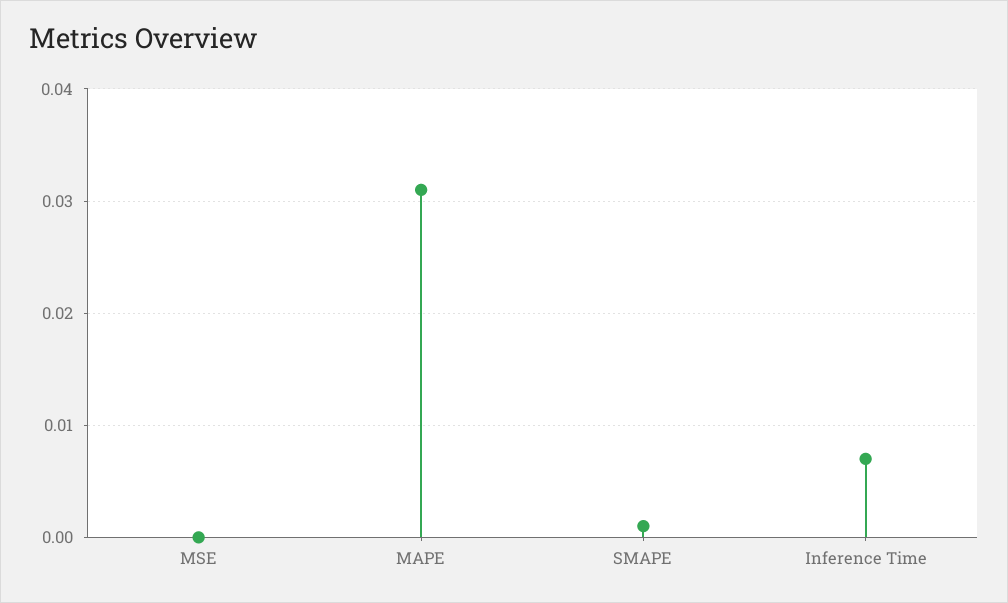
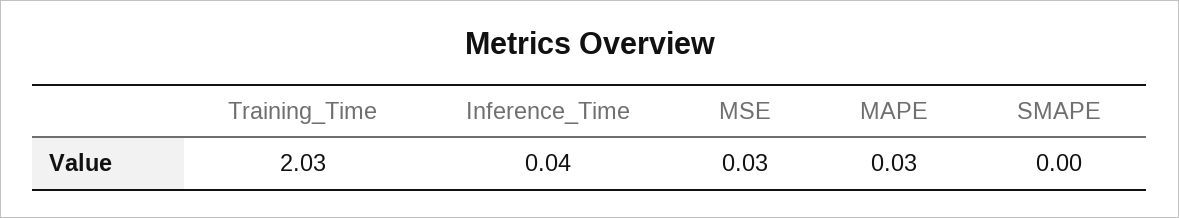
  {
-   "MSE": 0,
+   "MSE": 0.03,
    "MAPE": 0.03,
    "SMAPE": 0,
-   "Inference Time": 0.007
+   "Inference Time": 0.04,
+   "Training_Time": 2.03
  }

